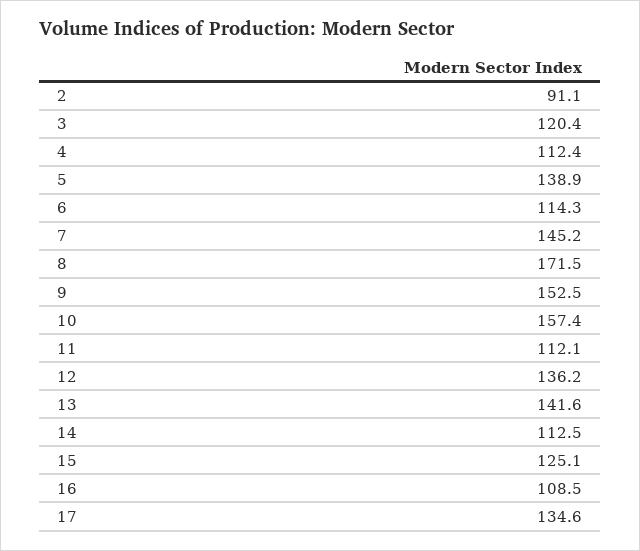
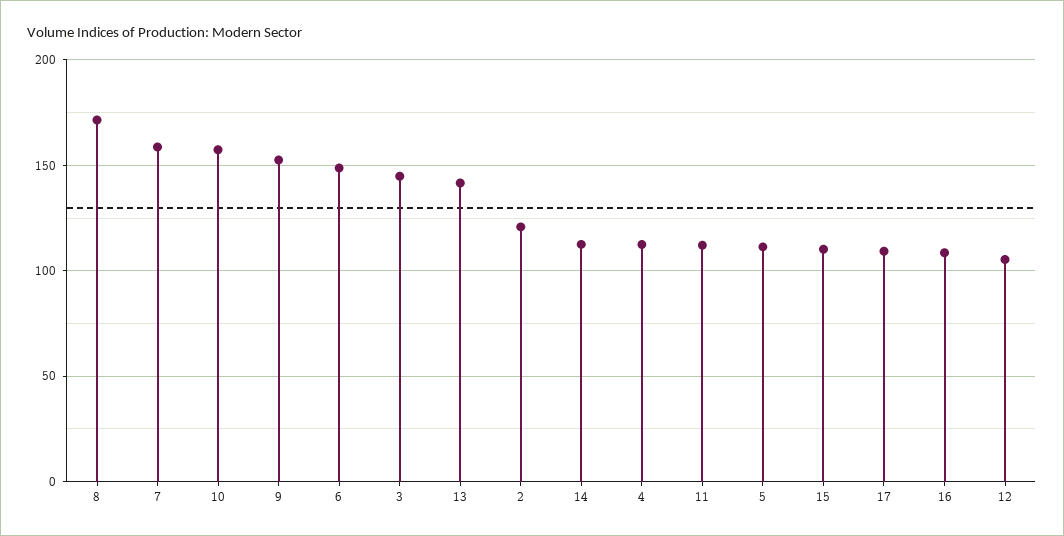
  {
-   "2": 91.1,
+   "2": 120,
-   "3": 120.4,
+   "3": 145,
    "4": 112.4,
-   "5": 138.9,
+   "5": 110,
-   "6": 114.3,
+   "6": 150,
-   "7": 145.2,
+   "7": 160,
    "8": 171.5,
    "9": 152.5,
    "10": 157.4,
    "11": 112.1,
-   "12": 136.2,
+   "12": 105,
    "13": 141.6,
    "14": 112.5,
-   "15": 125.1,
+   "15": 110,
    "16": 108.5,
-   "17": 134.6
+   "17": 110
  }

